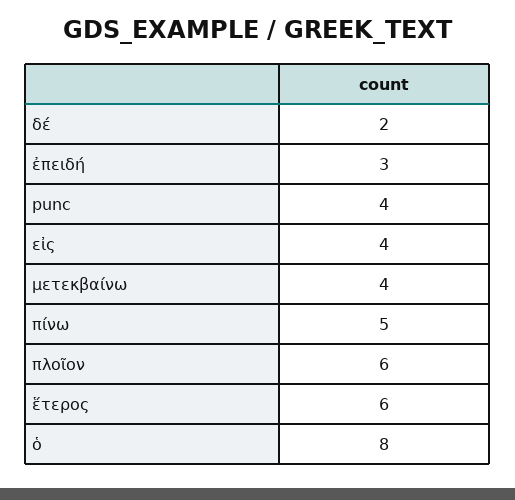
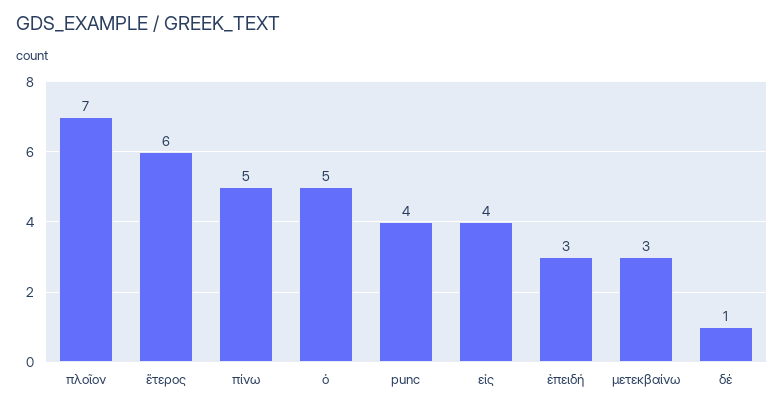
  {
-   "δέ": 2,
+   "δέ": 1,
    "ἐπειδή": 3,
    "punc": 4,
    "εἰς": 4,
-   "μετεκβαίνω": 4,
+   "μετεκβαίνω": 3,
    "πίνω": 5,
-   "πλοῖον": 6,
+   "πλοῖον": 7,
    "ἕτερος": 6,
-   "ὁ": 8
+   "ὁ": 5
  }

